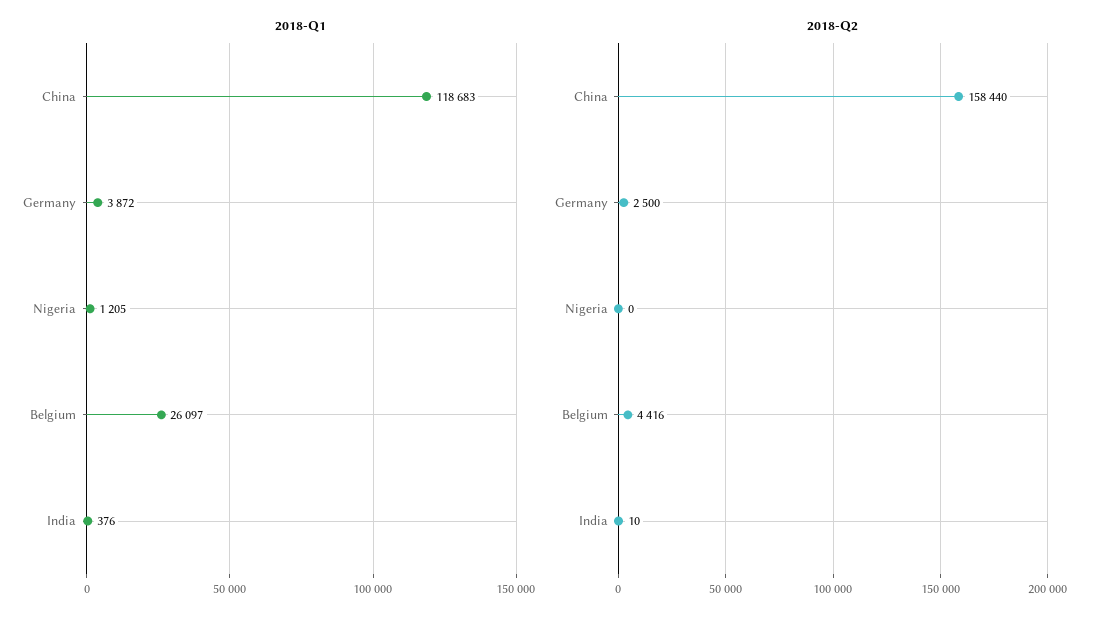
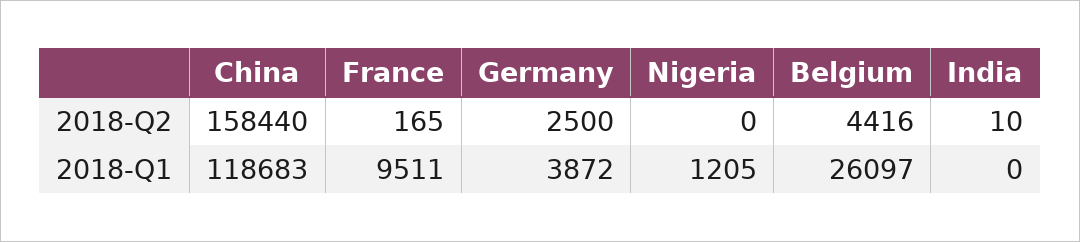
  {
    "2018-Q1": {
      "China": 118683,
      "Germany": 3872,
      "Nigeria": 1205,
      "Belgium": 26097,
-     "India": 376
+     "India": 0,
+     "France": 9511
    },
    "2018-Q2": {
      "China": 158440,
      "Germany": 2500,
      "Nigeria": 0,
      "Belgium": 4416,
-     "India": 10
+     "India": 10,
+     "France": 165
    }
  }

